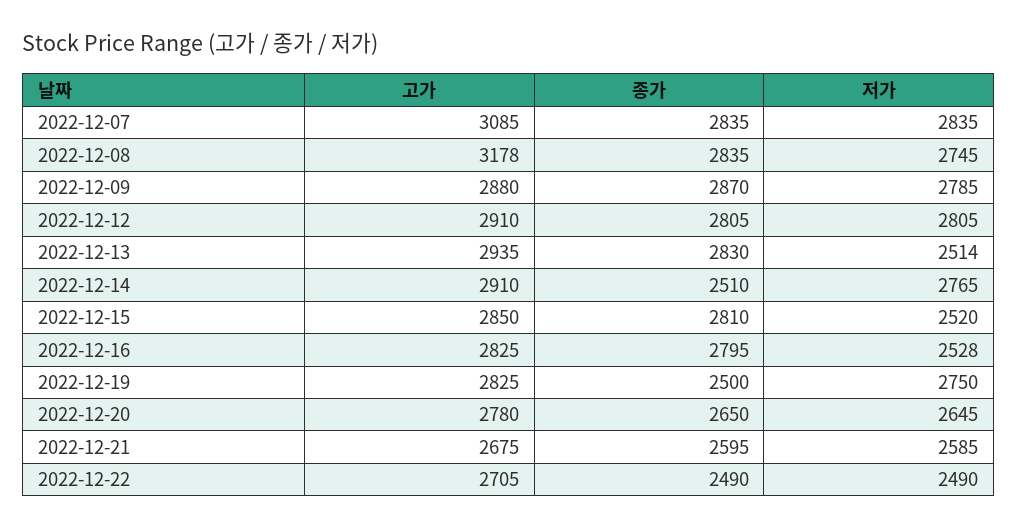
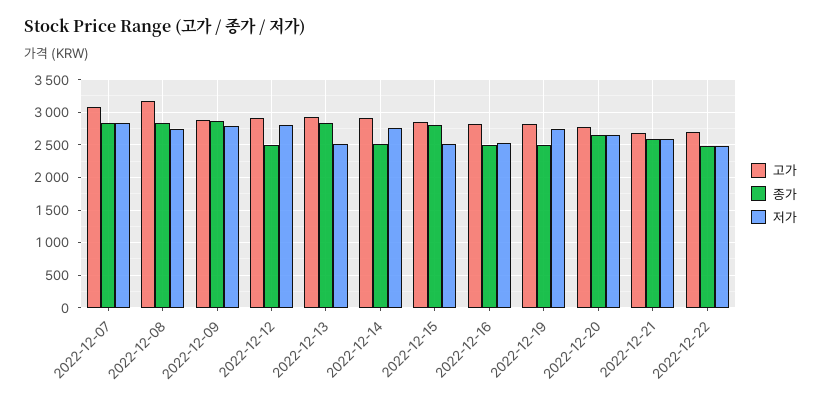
  {
    "고가": {
      "2022-12-07": 3085,
      "2022-12-08": 3178,
      "2022-12-09": 2880,
      "2022-12-12": 2910,
      "2022-12-13": 2935,
      "2022-12-14": 2910,
      "2022-12-15": 2850,
      "2022-12-16": 2825,
      "2022-12-19": 2825,
      "2022-12-20": 2780,
      "2022-12-21": 2675,
      "2022-12-22": 2705
    },
    "종가": {
      "2022-12-07": 2835,
      "2022-12-08": 2835,
      "2022-12-09": 2870,
-     "2022-12-12": 2805,
+     "2022-12-12": 2500,
      "2022-12-13": 2830,
      "2022-12-14": 2510,
      "2022-12-15": 2810,
-     "2022-12-16": 2795,
+     "2022-12-16": 2500,
      "2022-12-19": 2500,
      "2022-12-20": 2650,
      "2022-12-21": 2595,
      "2022-12-22": 2490
    },
    "저가": {
      "2022-12-07": 2835,
      "2022-12-08": 2745,
      "2022-12-09": 2785,
      "2022-12-12": 2805,
      "2022-12-13": 2514,
      "2022-12-14": 2765,
      "2022-12-15": 2520,
      "2022-12-16": 2528,
      "2022-12-19": 2750,
      "2022-12-20": 2645,
      "2022-12-21": 2585,
      "2022-12-22": 2490
    }
  }

